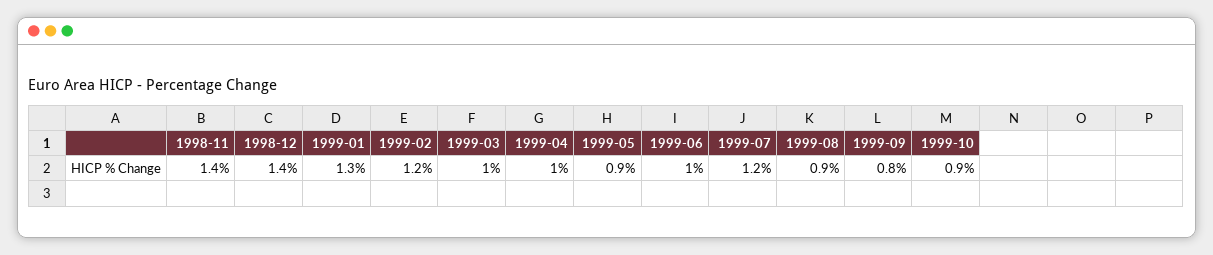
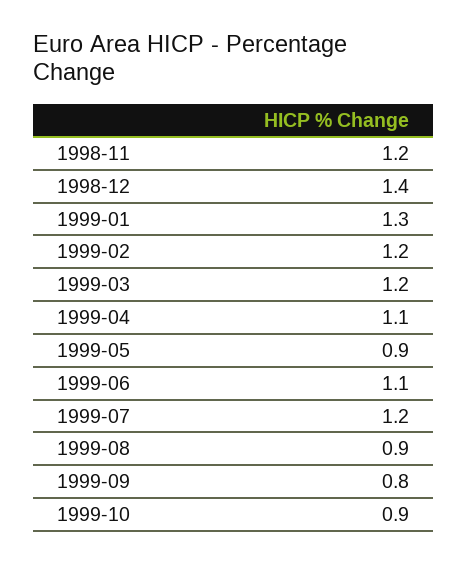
  {
-   "1998-11": 1.4,
+   "1998-11": 1.2,
    "1998-12": 1.4,
    "1999-01": 1.3,
    "1999-02": 1.2,
-   "1999-03": 1,
+   "1999-03": 1.2,
-   "1999-04": 1,
+   "1999-04": 1.1,
    "1999-05": 0.9,
-   "1999-06": 1,
+   "1999-06": 1.1,
    "1999-07": 1.2,
    "1999-08": 0.9,
    "1999-09": 0.8,
    "1999-10": 0.9
  }

